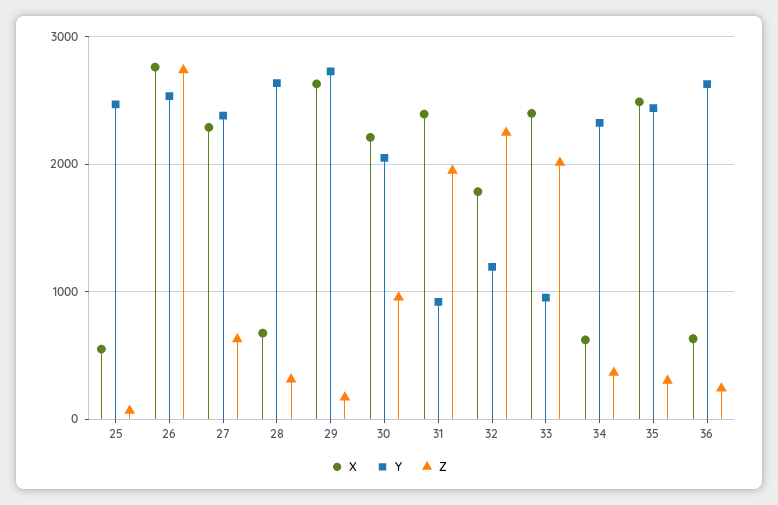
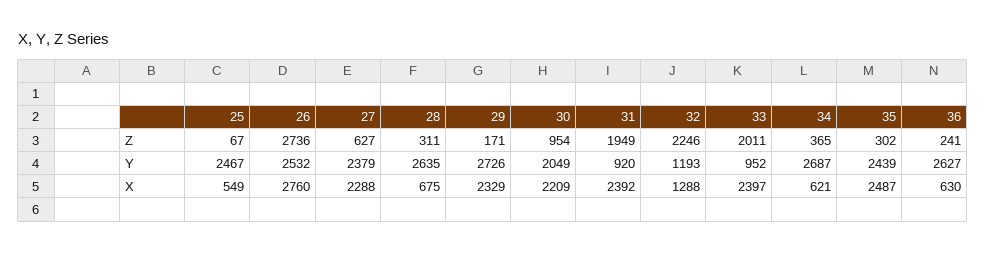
  {
    "X": {
      "25": 549,
      "26": 2760,
      "27": 2288,
      "28": 675,
-     "29": 2600,
+     "29": 2329,
      "30": 2209,
      "31": 2392,
-     "32": 1800,
+     "32": 1288,
      "33": 2397,
      "34": 621,
      "35": 2487,
      "36": 630
    },
    "Y": {
      "25": 2467,
      "26": 2532,
      "27": 2379,
      "28": 2635,
      "29": 2726,
      "30": 2049,
      "31": 920,
      "32": 1193,
      "33": 952,
-     "34": 2300,
+     "34": 2687,
      "35": 2439,
      "36": 2627
    },
    "Z": {
      "25": 67,
      "26": 2736,
      "27": 627,
      "28": 311,
      "29": 171,
      "30": 954,
      "31": 1949,
      "32": 2246,
      "33": 2011,
      "34": 365,
      "35": 302,
      "36": 241
    }
  }

